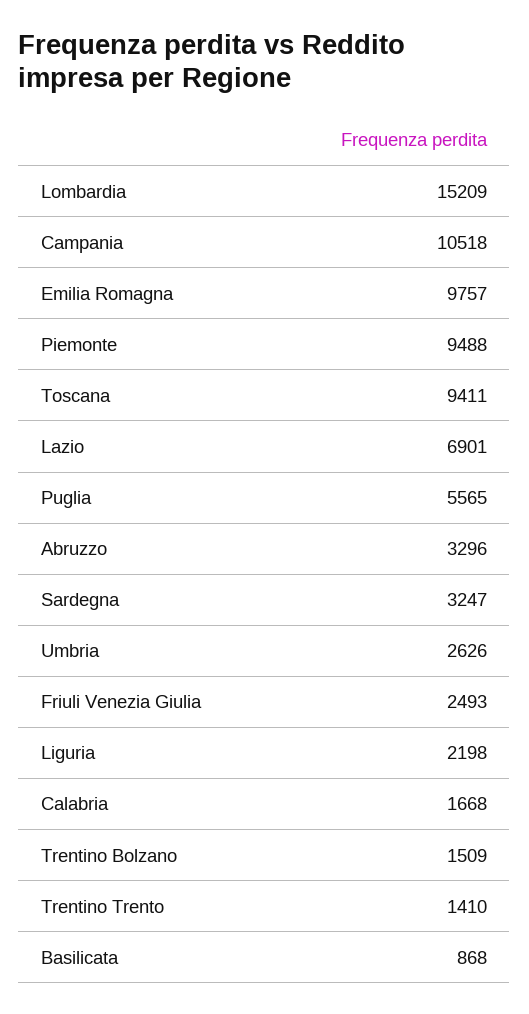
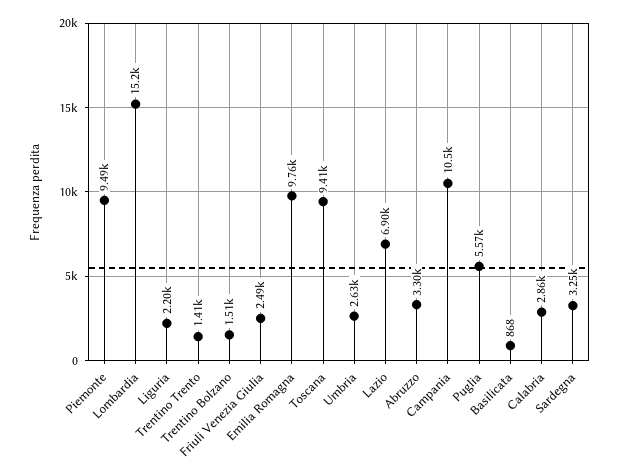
  {
    "Lombardia": 15209,
    "Campania": 10518,
    "Emilia Romagna": 9757,
    "Piemonte": 9488,
    "Toscana": 9411,
    "Lazio": 6901,
    "Puglia": 5565,
    "Abruzzo": 3296,
    "Sardegna": 3247,
    "Umbria": 2626,
    "Friuli Venezia Giulia": 2493,
    "Liguria": 2198,
-   "Calabria": 1668,
+   "Calabria": 2860,
    "Trentino Bolzano": 1509,
    "Trentino Trento": 1410,
    "Basilicata": 868
  }

